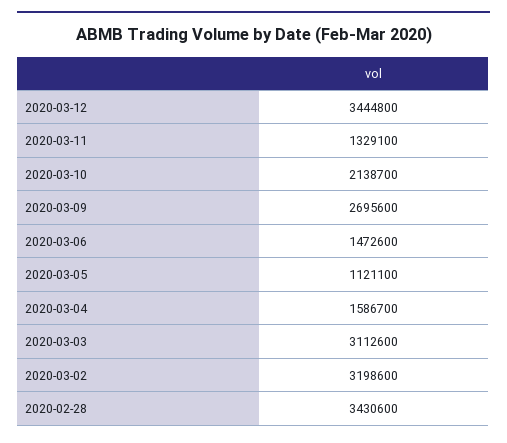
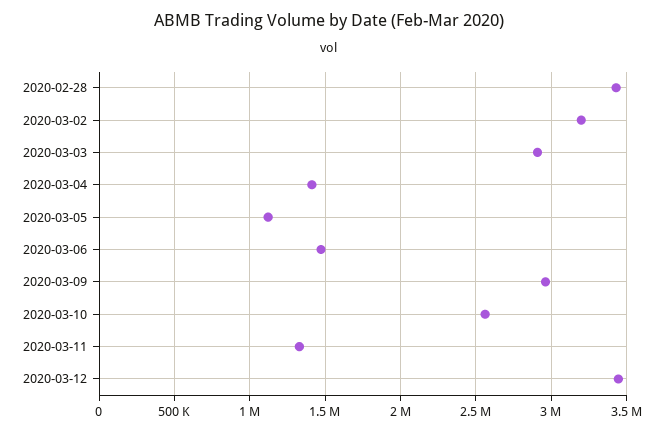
  {
    "2020-03-12": 3444800,
    "2020-03-11": 1329100,
-   "2020-03-10": 2138700,
+   "2020-03-10": 2550000,
-   "2020-03-09": 2695600,
+   "2020-03-09": 2950000,
    "2020-03-06": 1472600,
    "2020-03-05": 1121100,
-   "2020-03-04": 1586700,
+   "2020-03-04": 1400000,
-   "2020-03-03": 3112600,
+   "2020-03-03": 2900000,
    "2020-03-02": 3198600,
    "2020-02-28": 3430600
  }

